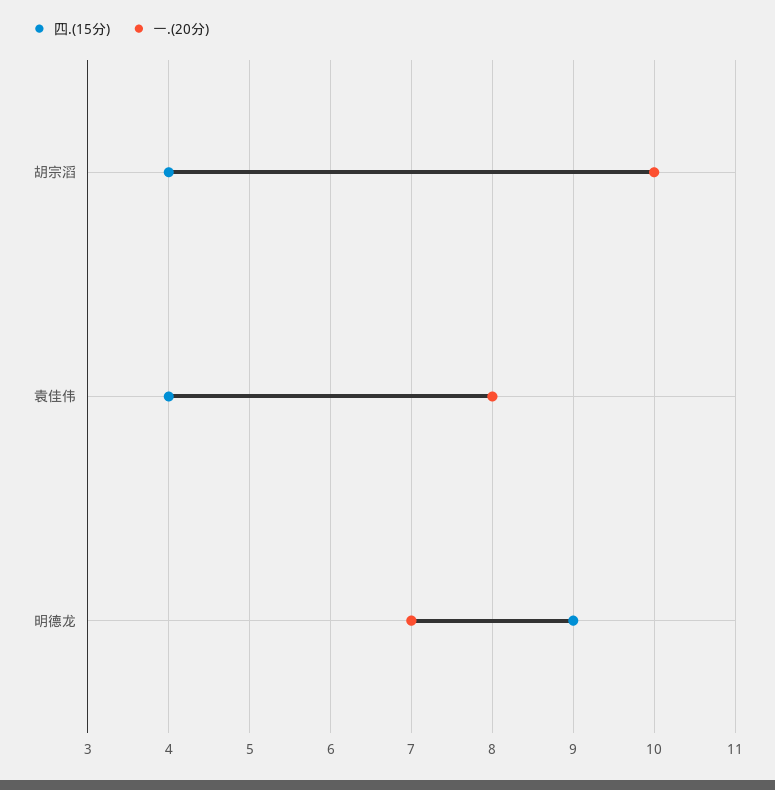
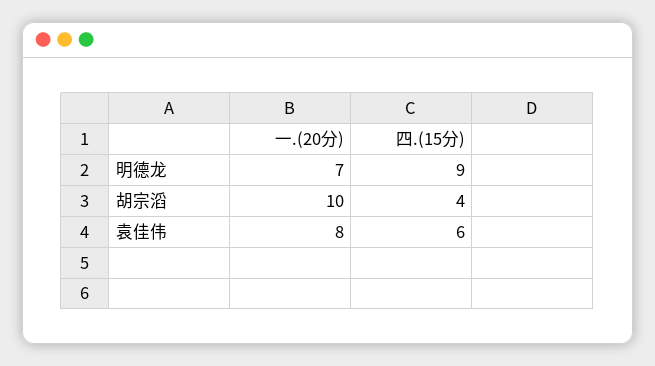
  {
    "四.(15分)": {
      "胡宗滔": 4,
-     "袁佳伟": 4,
+     "袁佳伟": 6,
      "明德龙": 9
    },
    "一.(20分)": {
      "胡宗滔": 10,
      "袁佳伟": 8,
      "明德龙": 7
    }
  }

